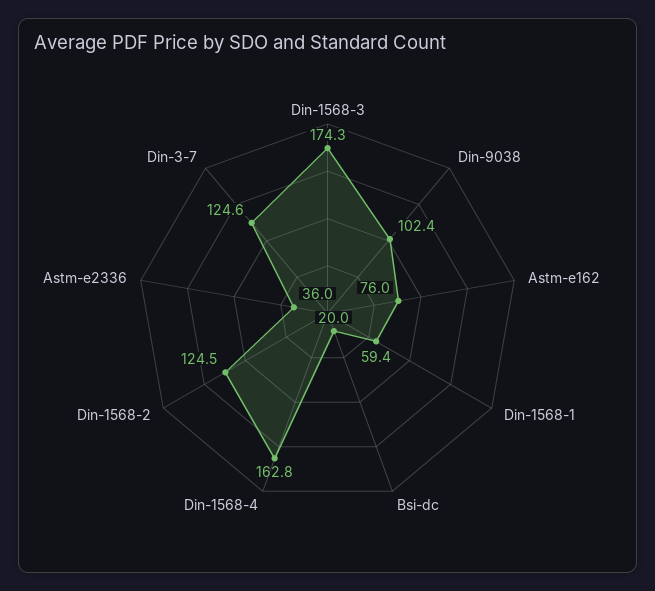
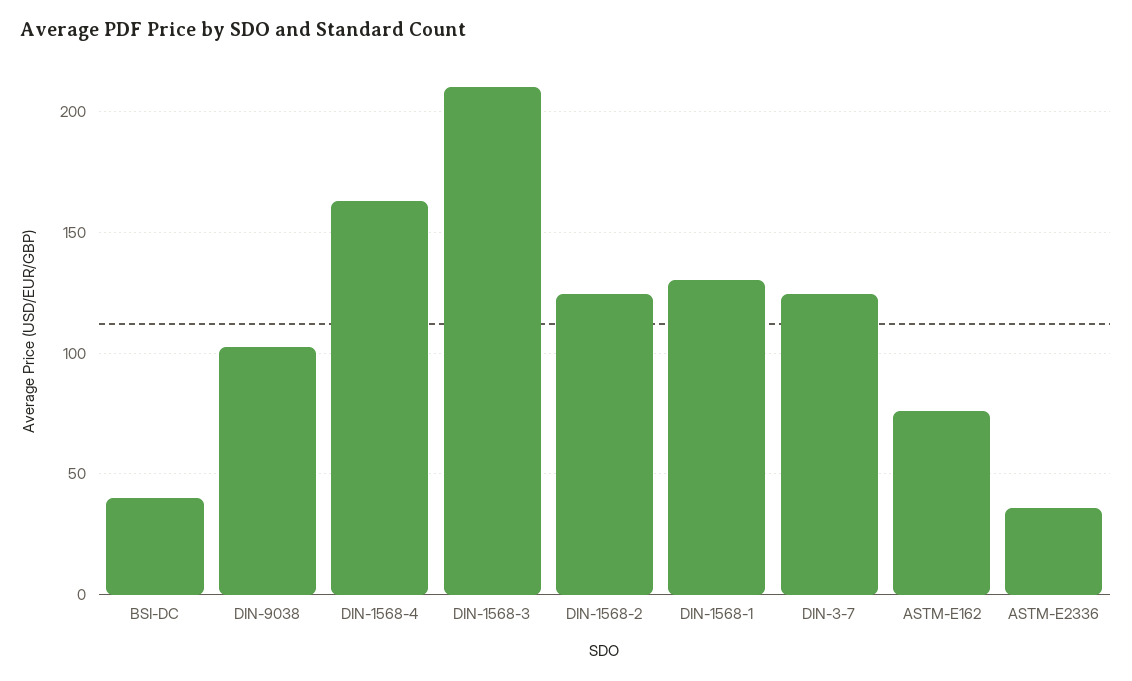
  {
-   "Din-1568-3": 174.3,
+   "Din-1568-3": 210,
    "Din-9038": 102.4,
    "Astm-e162": 76,
-   "Din-1568-1": 59.4,
+   "Din-1568-1": 130,
-   "Bsi-dc": 20,
+   "Bsi-dc": 40,
    "Din-1568-4": 162.8,
    "Din-1568-2": 124.5,
    "Astm-e2336": 36,
    "Din-3-7": 124.6
  }

